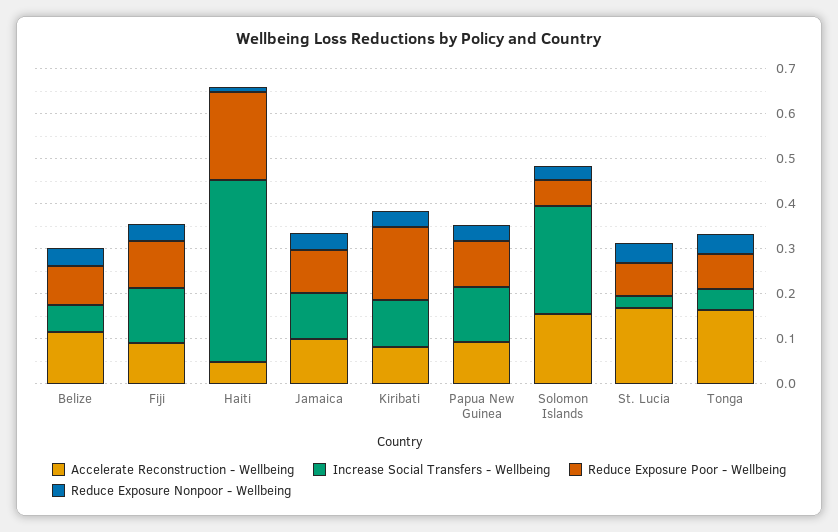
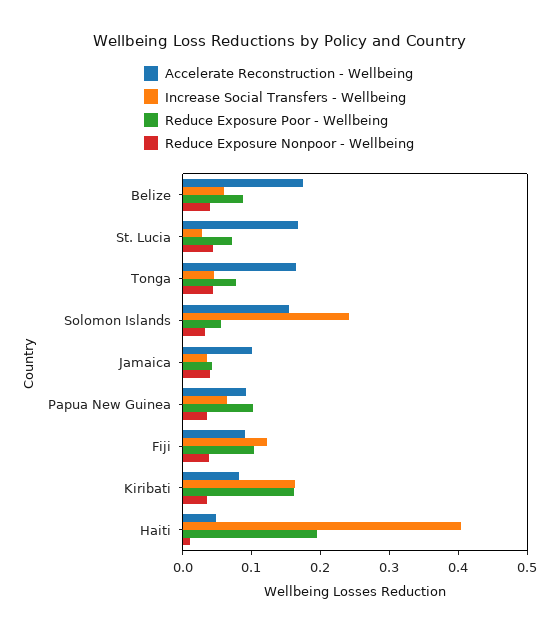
  {
    "Accelerate Reconstruction - Wellbeing": {
-     "Belize": 0.12,
+     "Belize": 0.18,
      "Fiji": 0.1,
      "Haiti": 0.04,
      "Jamaica": 0.1,
      "Kiribati": 0.08,
      "Papua New Guinea": 0.1,
      "Solomon Islands": 0.16,
      "St. Lucia": 0.16,
      "Tonga": 0.16
    },
    "Increase Social Transfers - Wellbeing": {
      "Belize": 0.06,
      "Fiji": 0.12,
      "Haiti": 0.4,
-     "Jamaica": 0.1,
+     "Jamaica": 0.04,
-     "Kiribati": 0.1,
+     "Kiribati": 0.16,
-     "Papua New Guinea": 0.12,
+     "Papua New Guinea": 0.06,
      "Solomon Islands": 0.24,
      "St. Lucia": 0.02,
      "Tonga": 0.04
    },
    "Reduce Exposure Poor - Wellbeing": {
      "Belize": 0.08,
      "Fiji": 0.1,
      "Haiti": 0.2,
-     "Jamaica": 0.1,
+     "Jamaica": 0.04,
      "Kiribati": 0.16,
      "Papua New Guinea": 0.1,
      "Solomon Islands": 0.06,
      "St. Lucia": 0.08,
      "Tonga": 0.08
    },
    "Reduce Exposure Nonpoor - Wellbeing": {
      "Belize": 0.04,
      "Fiji": 0.04,
      "Haiti": 0.02,
      "Jamaica": 0.04,
      "Kiribati": 0.04,
      "Papua New Guinea": 0.04,
      "Solomon Islands": 0.04,
      "St. Lucia": 0.04,
      "Tonga": 0.04
    }
  }

